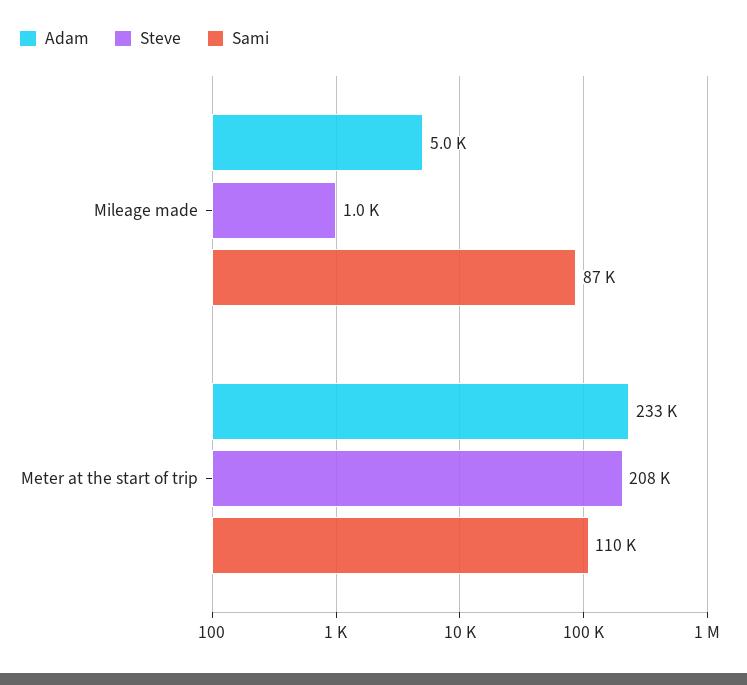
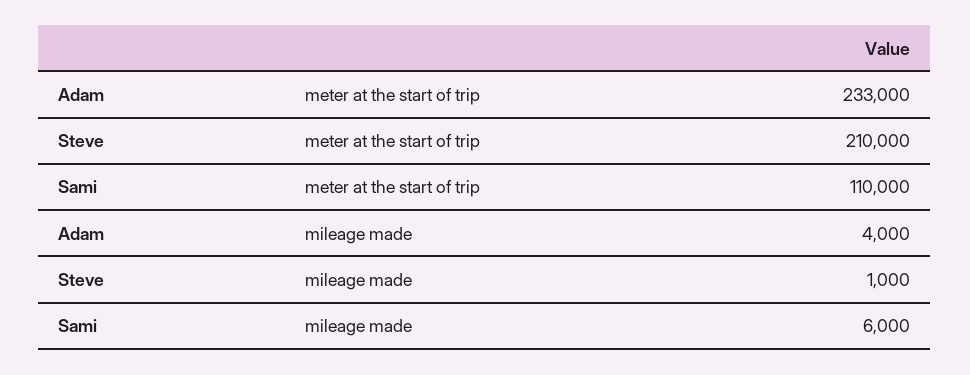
  {
    "Adam": {
-     "Mileage made": 5000,
+     "Mileage made": 4000,
      "Meter at the start of trip": 233000
    },
    "Steve": {
      "Mileage made": 1000,
-     "Meter at the start of trip": 208000
+     "Meter at the start of trip": 210000
    },
    "Sami": {
-     "Mileage made": 87000,
+     "Mileage made": 6000,
      "Meter at the start of trip": 110000
    }
  }

